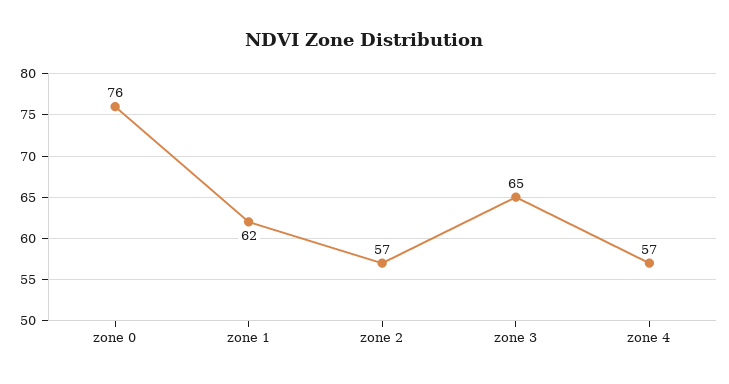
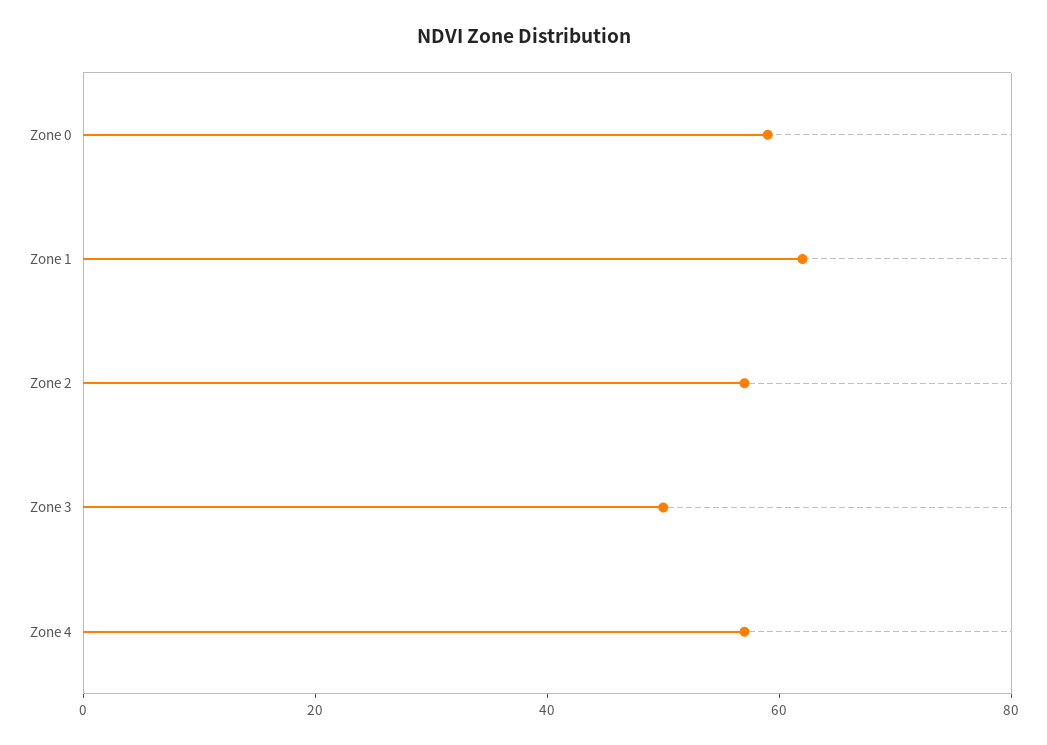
  {
-   "zone 0": 76,
+   "zone 0": 60,
    "zone 1": 62,
    "zone 2": 57,
-   "zone 3": 65,
+   "zone 3": 50,
    "zone 4": 57
  }

